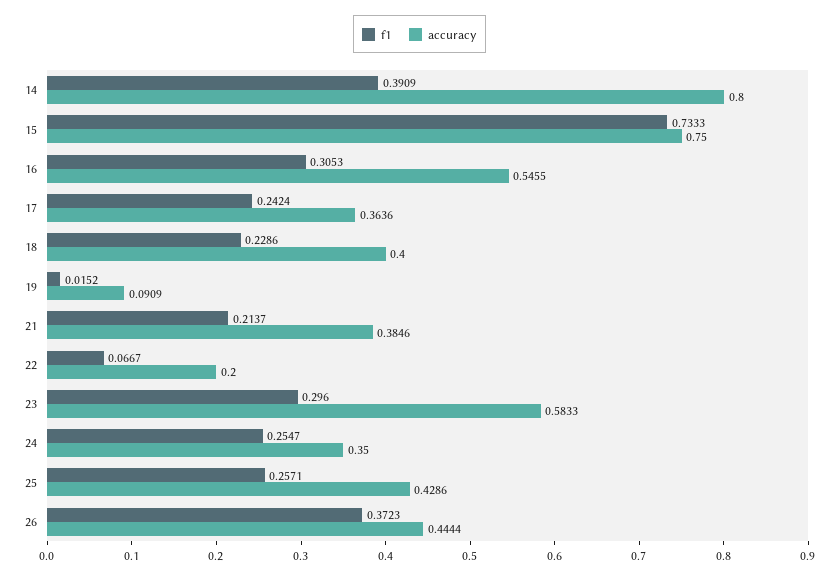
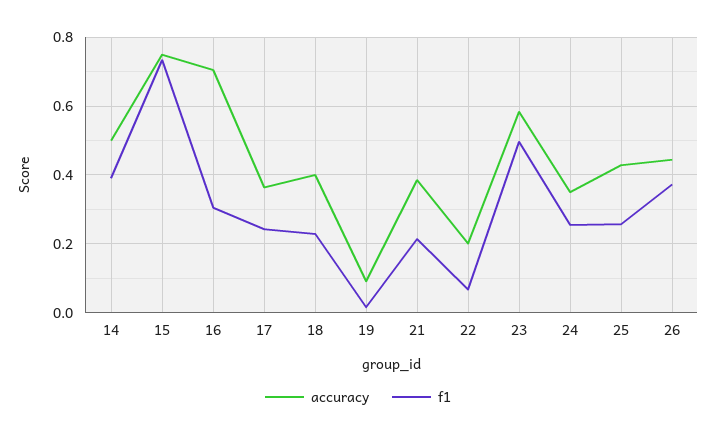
  {
    "f1": {
      "14": 0.3909,
      "15": 0.7333,
      "16": 0.3053,
      "17": 0.2424,
      "18": 0.2286,
      "19": 0.0152,
      "21": 0.2137,
      "22": 0.0667,
-     "23": 0.296,
+     "23": 0.5,
      "24": 0.2547,
      "25": 0.2571,
      "26": 0.3723
    },
    "accuracy": {
-     "14": 0.8,
+     "14": 0.5,
      "15": 0.75,
-     "16": 0.5455,
+     "16": 0.7,
      "17": 0.3636,
      "18": 0.4,
      "19": 0.0909,
      "21": 0.3846,
      "22": 0.2,
      "23": 0.5833,
      "24": 0.35,
      "25": 0.4286,
      "26": 0.4444
    }
  }

